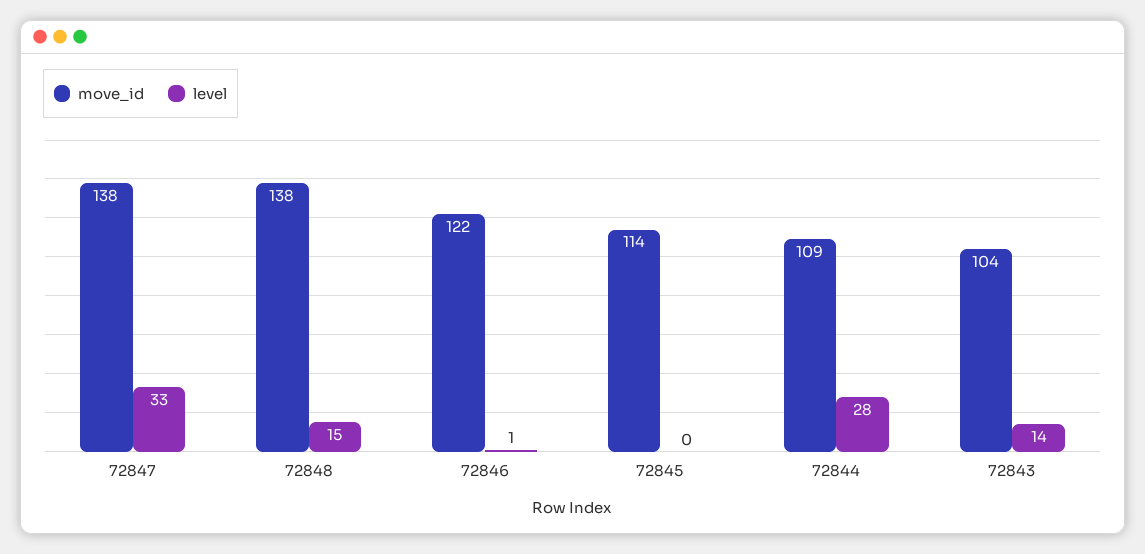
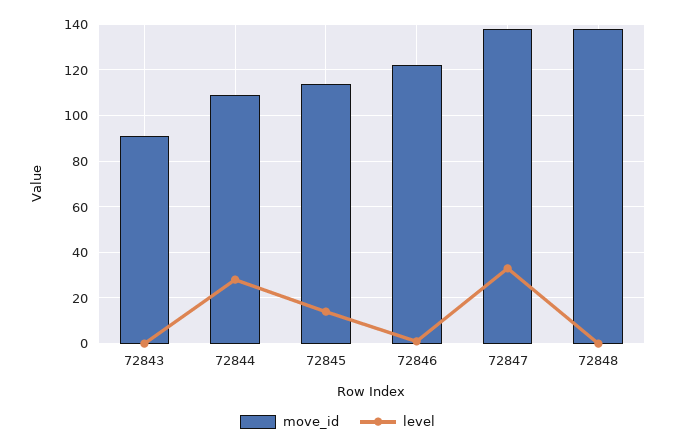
  {
    "move_id": {
      "72847": 138,
      "72848": 138,
      "72846": 122,
      "72845": 114,
      "72844": 109,
-     "72843": 104
+     "72843": 90
    },
    "level": {
      "72847": 33,
-     "72848": 15,
+     "72848": 0,
      "72846": 1,
-     "72845": 0,
+     "72845": 15,
      "72844": 28,
-     "72843": 14
+     "72843": 0
    }
  }

